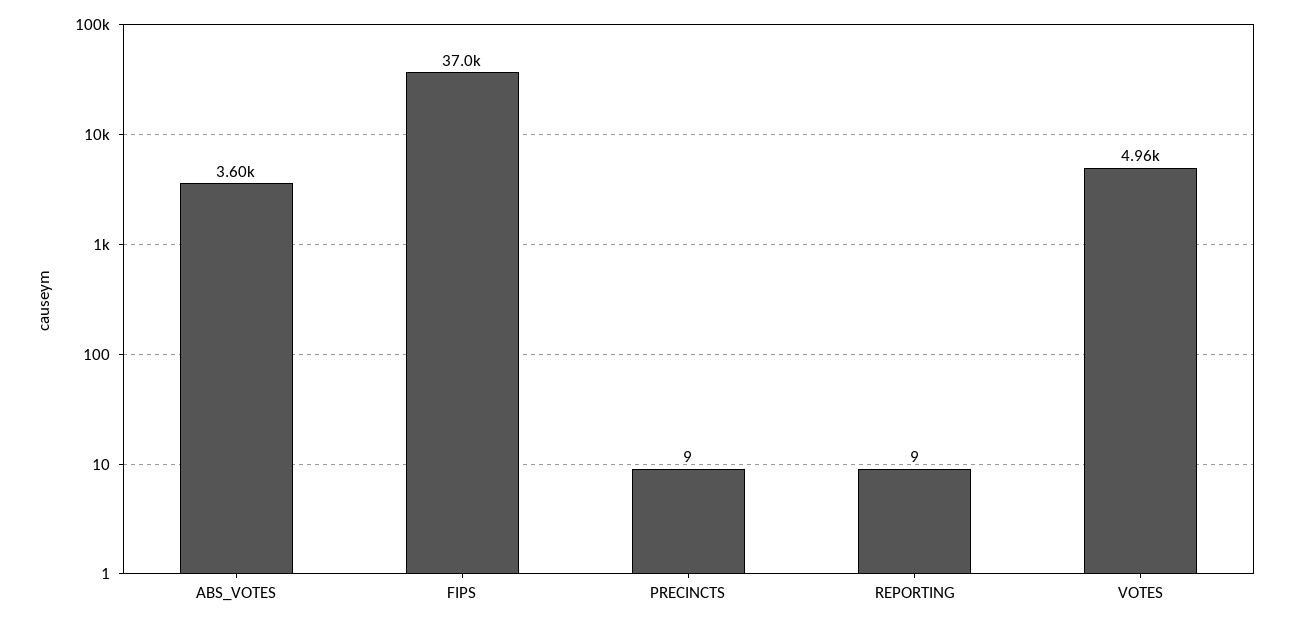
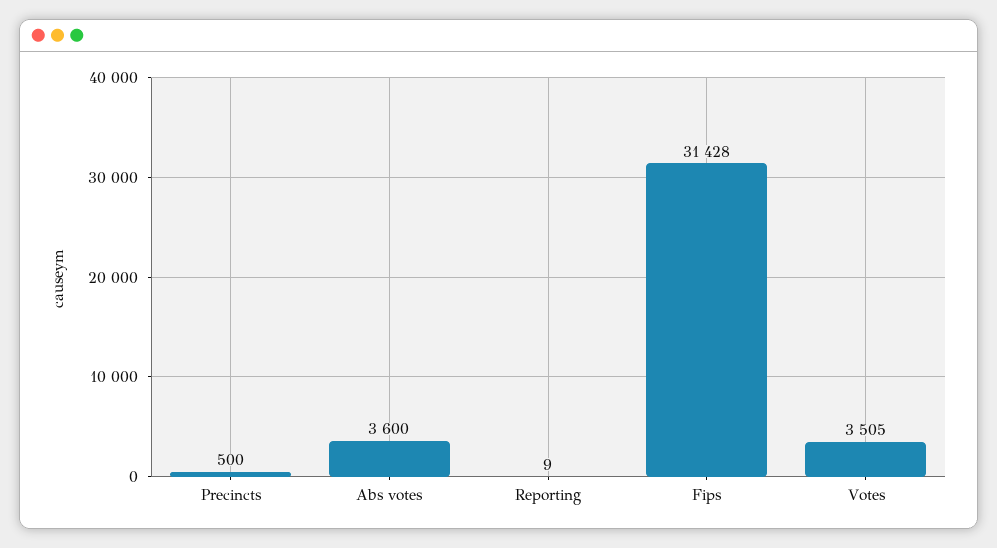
  {
    "ABS_VOTES": 3600,
-   "FIPS": 37000,
+   "FIPS": 31428,
-   "PRECINCTS": 9,
+   "PRECINCTS": 500,
    "REPORTING": 9,
-   "VOTES": 4960
+   "VOTES": 3505
  }

